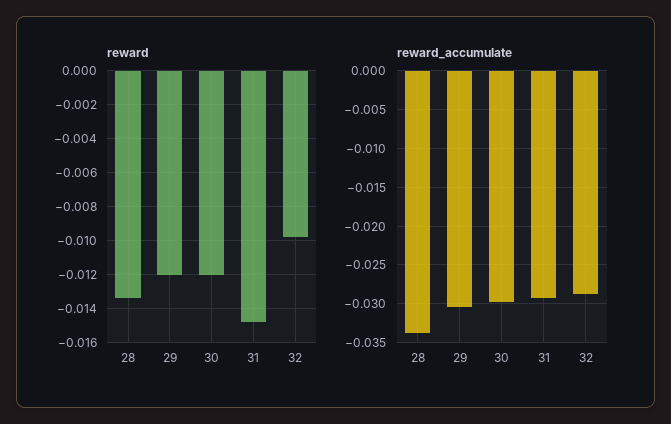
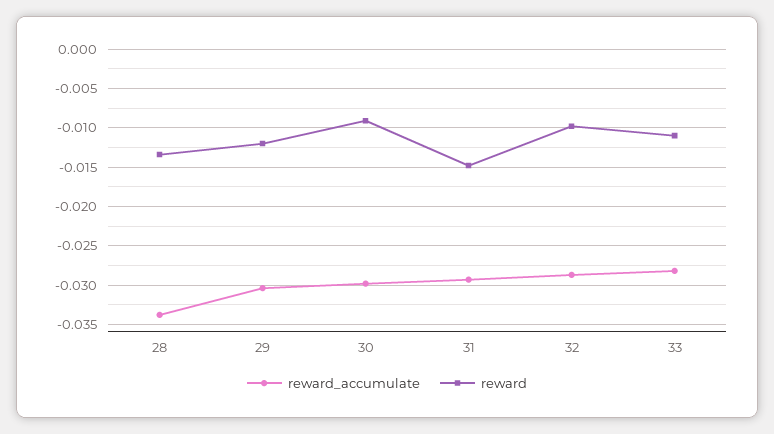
  {
    "reward": {
      "28": -0.0135,
      "29": -0.012,
-     "30": -0.012,
+     "30": -0.009,
      "31": -0.015,
-     "32": -0.01
+     "32": -0.01,
+     "33": -0.011
    },
    "reward_accumulate": {
      "28": -0.034,
      "29": -0.03,
      "30": -0.03,
      "31": -0.029,
-     "32": -0.029
+     "32": -0.029,
+     "33": -0.028
    }
  }

